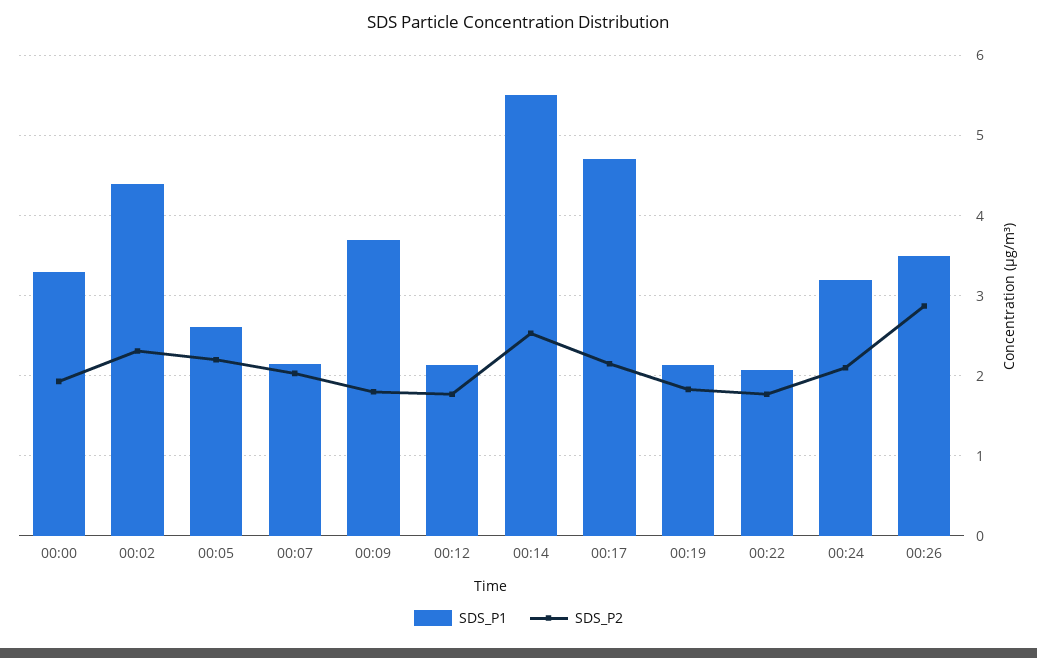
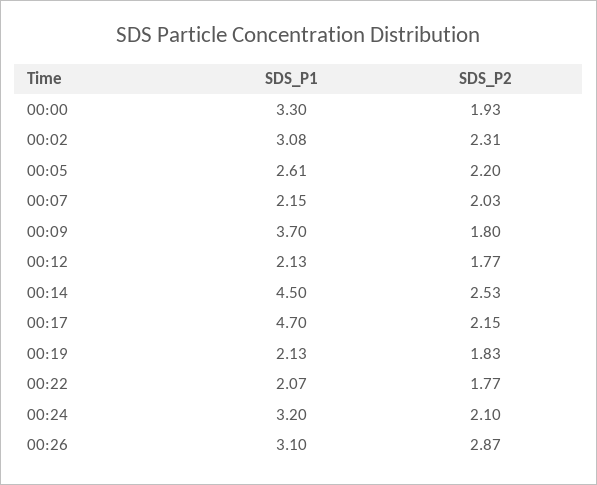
  {
    "SDS_P1": {
      "00:00": 3.3,
-     "00:02": 4.4,
+     "00:02": 3.08,
      "00:05": 2.61,
      "00:07": 2.15,
      "00:09": 3.7,
      "00:12": 2.13,
-     "00:14": 5.5,
+     "00:14": 4.5,
      "00:17": 4.7,
      "00:19": 2.13,
      "00:22": 2.07,
      "00:24": 3.2,
-     "00:26": 3.5
+     "00:26": 3.1
    },
    "SDS_P2": {
      "00:00": 1.93,
      "00:02": 2.31,
      "00:05": 2.2,
      "00:07": 2.03,
      "00:09": 1.8,
      "00:12": 1.77,
      "00:14": 2.53,
      "00:17": 2.15,
      "00:19": 1.83,
      "00:22": 1.77,
      "00:24": 2.1,
      "00:26": 2.87
    }
  }

